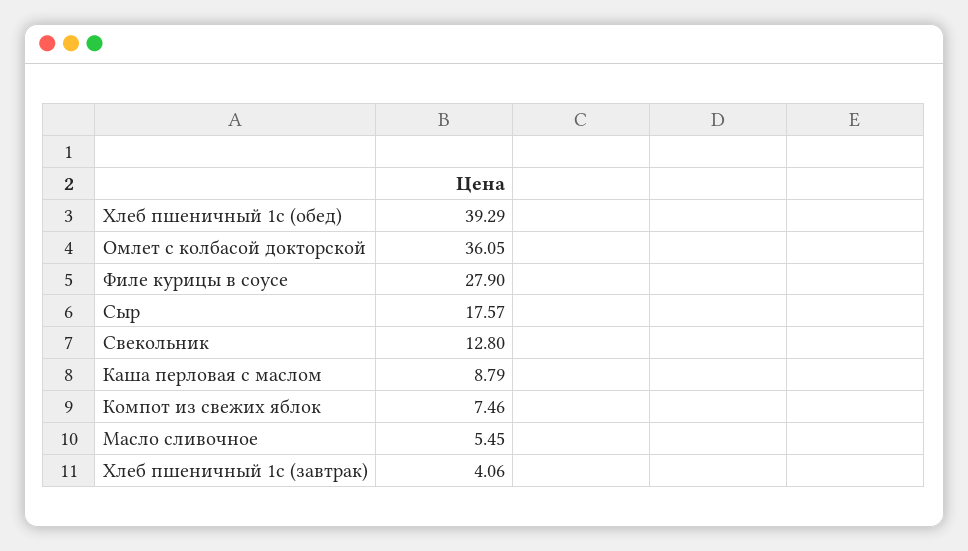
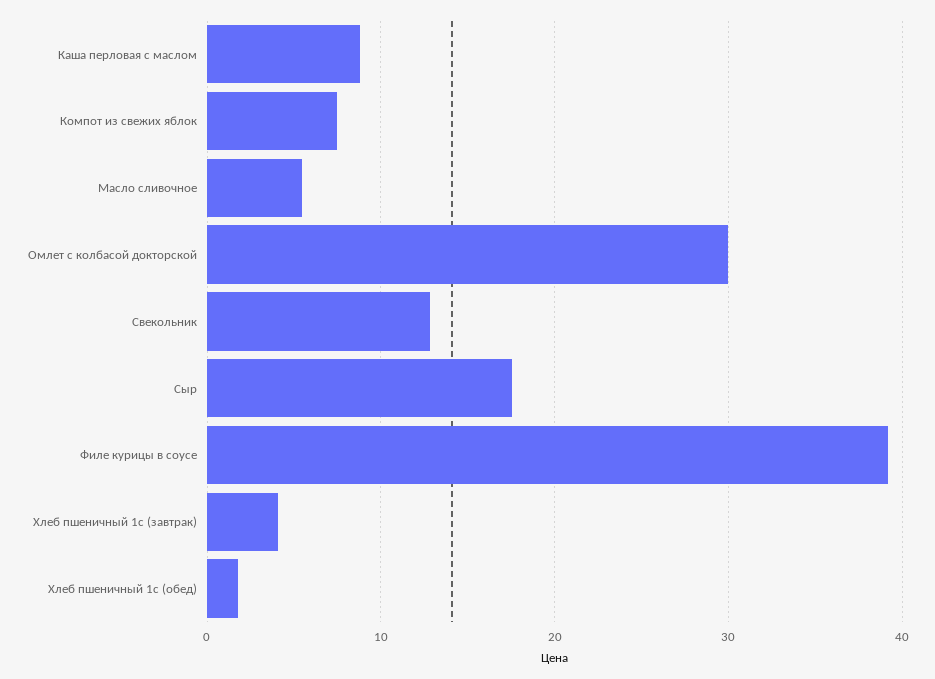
  {
-   "Хлеб пшеничный 1с (обед)": 39.29,
+   "Хлеб пшеничный 1с (обед)": 2,
-   "Омлет с колбасой докторской": 36.05,
+   "Омлет с колбасой докторской": 30,
-   "Филе курицы в соусе": 27.9,
+   "Филе курицы в соусе": 39,
    "Сыр": 17.57,
    "Свекольник": 12.8,
    "Каша перловая с маслом": 8.79,
    "Компот из свежих яблок": 7.46,
    "Масло сливочное": 5.45,
    "Хлеб пшеничный 1с (завтрак)": 4.06
  }

